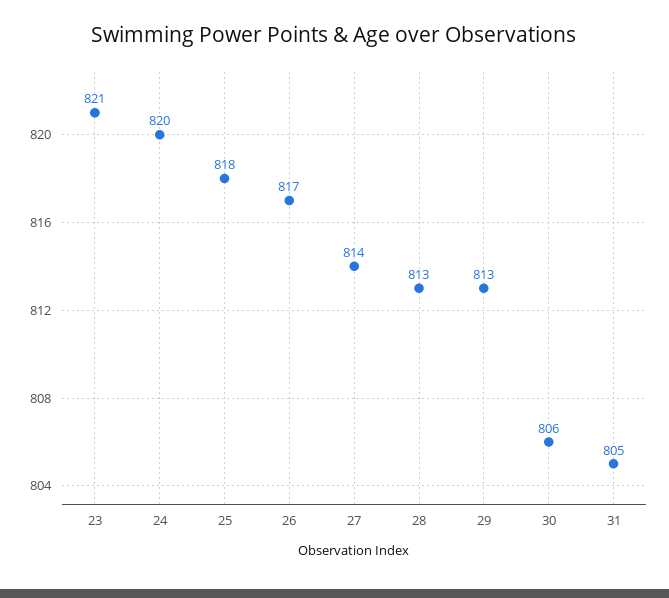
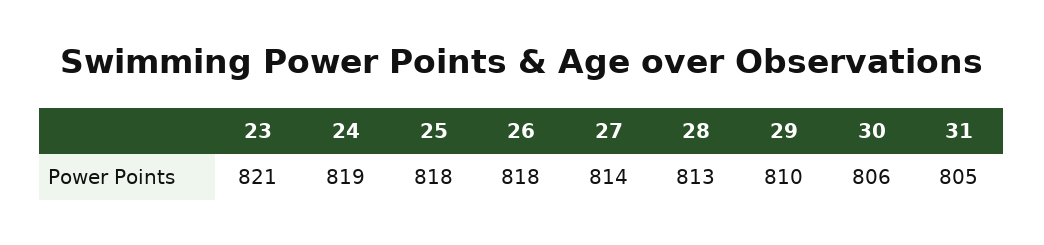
  {
    "23": 821,
-   "24": 820,
+   "24": 819,
    "25": 818,
-   "26": 817,
+   "26": 818,
    "27": 814,
    "28": 813,
-   "29": 813,
+   "29": 810,
    "30": 806,
    "31": 805
  }

